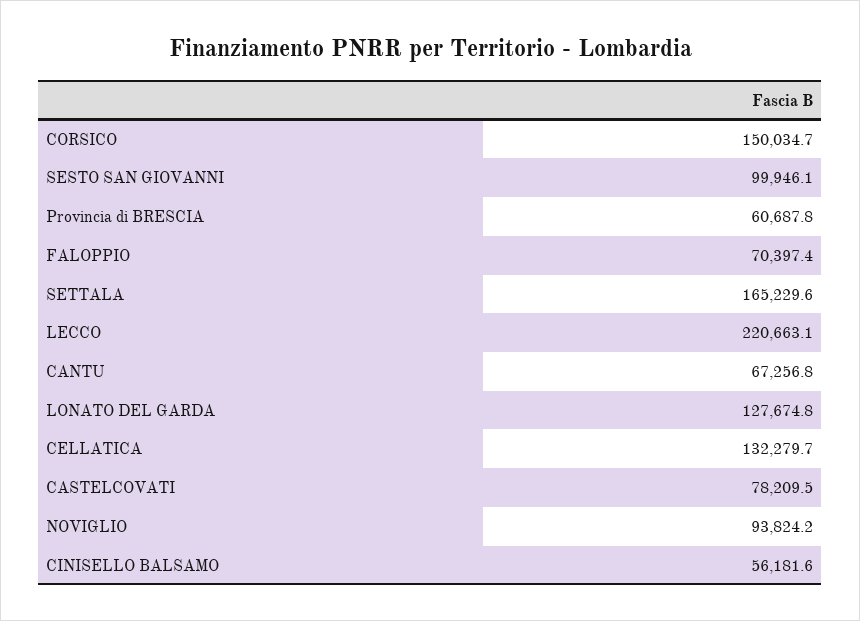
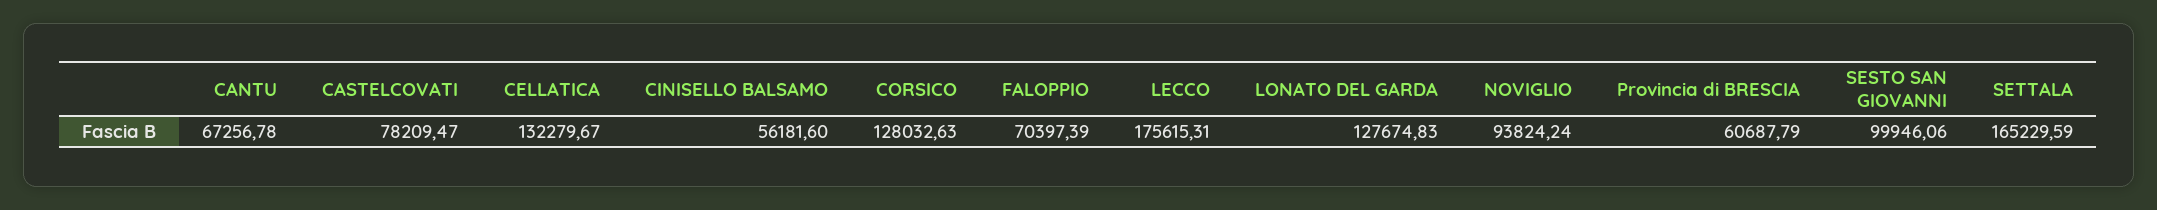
  {
-   "CORSICO": 150034.7,
+   "CORSICO": 128032.63,
    "SESTO SAN GIOVANNI": 99946.06,
    "Provincia di BRESCIA": 60687.79,
    "FALOPPIO": 70397.39,
    "SETTALA": 165229.59,
-   "LECCO": 220663.1,
+   "LECCO": 175615.31,
    "CANTU": 67256.78,
    "LONATO DEL GARDA": 127674.83,
    "CELLATICA": 132279.67,
    "CASTELCOVATI": 78209.47,
    "NOVIGLIO": 93824.24,
    "CINISELLO BALSAMO": 56181.6
  }

